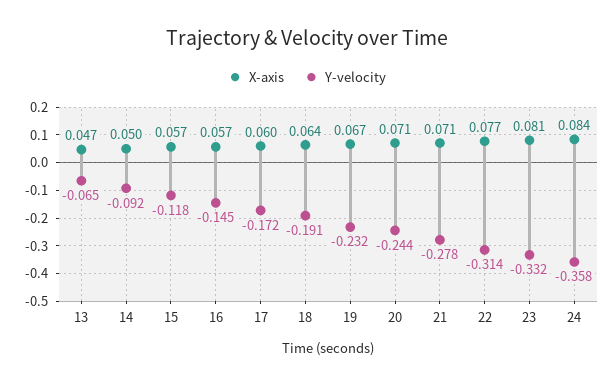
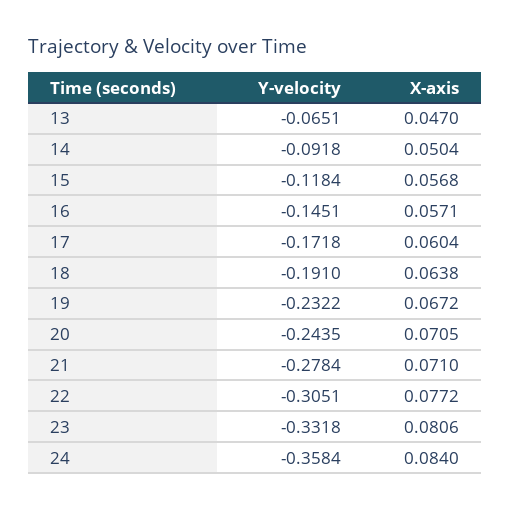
  {
    "X-axis": {
      "13": 0.047,
      "14": 0.0504,
      "15": 0.0568,
      "16": 0.0571,
      "17": 0.0604,
      "18": 0.0638,
      "19": 0.0672,
      "20": 0.0705,
      "21": 0.071,
      "22": 0.0772,
      "23": 0.0806,
      "24": 0.084
    },
    "Y-velocity": {
      "13": -0.0651,
      "14": -0.0918,
      "15": -0.1184,
      "16": -0.1451,
      "17": -0.1718,
      "18": -0.191,
      "19": -0.2322,
      "20": -0.2435,
      "21": -0.2784,
-     "22": -0.314,
+     "22": -0.3051,
      "23": -0.3318,
      "24": -0.3584
    }
  }

